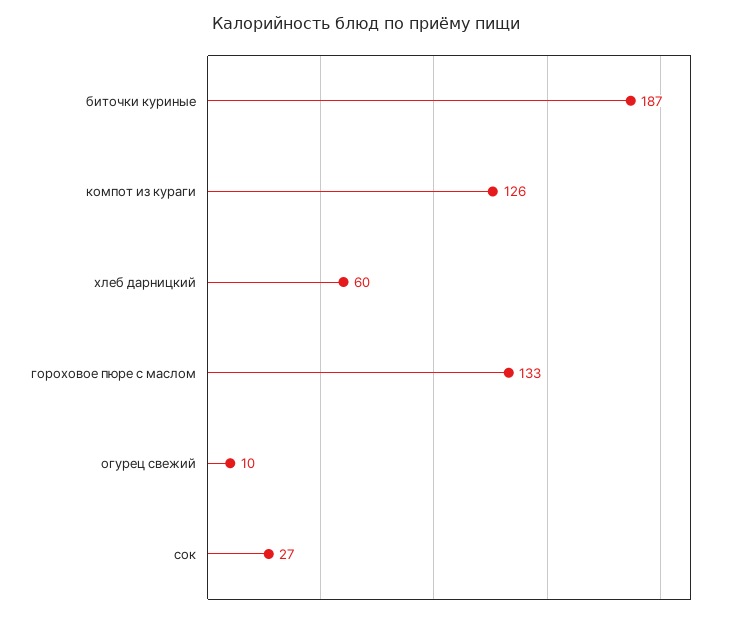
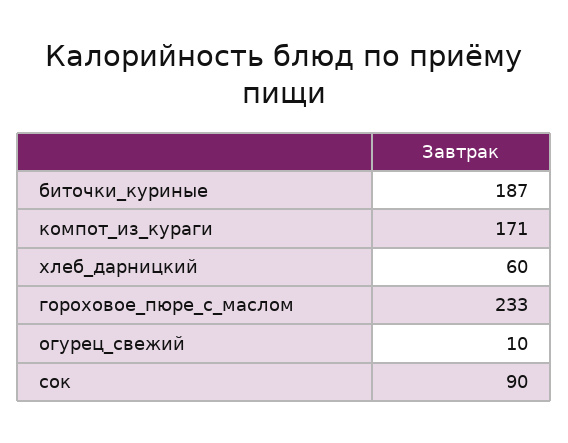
  {
    "биточки куриные": 187,
-   "компот из кураги": 126,
+   "компот из кураги": 171,
    "хлеб дарницкий": 60,
-   "гороховое пюре с маслом": 133,
+   "гороховое пюре с маслом": 233,
    "огурец свежий": 10,
-   "сок": 27
+   "сок": 90
  }

